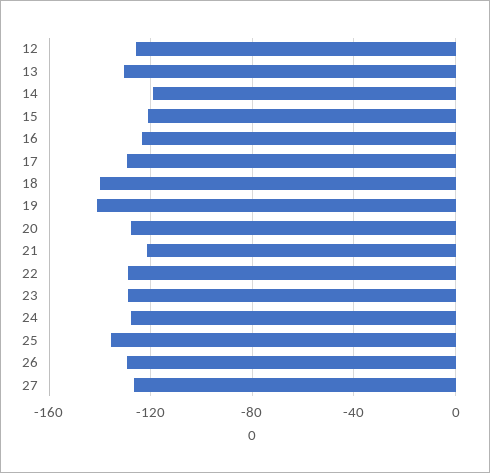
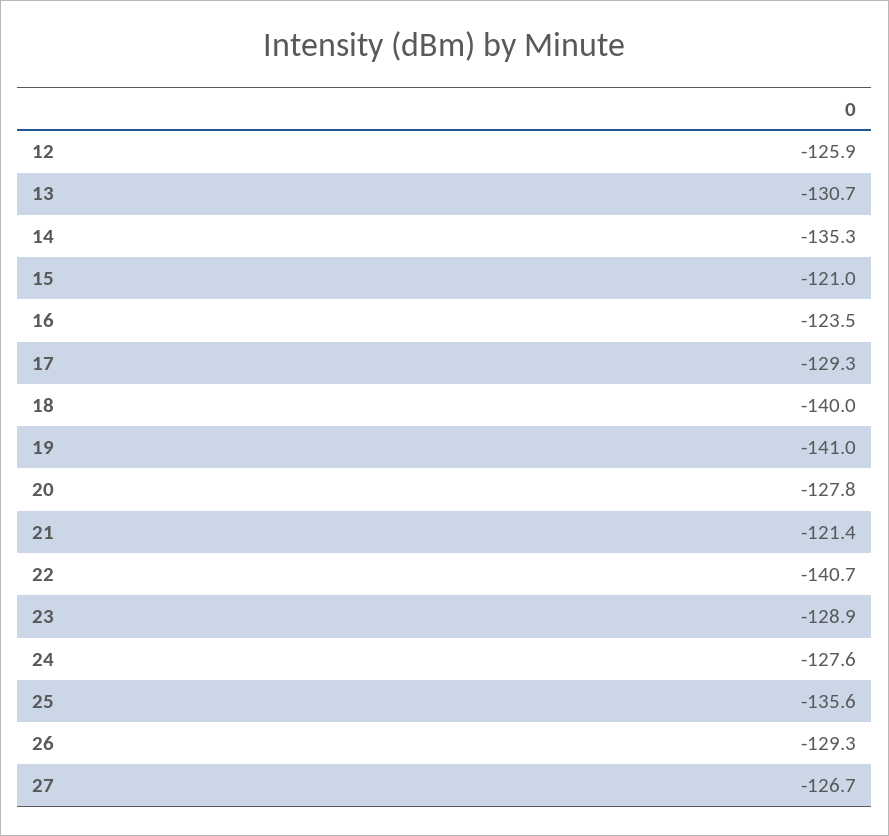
  {
    "12": -125.9,
    "13": -130.7,
-   "14": -120,
+   "14": -135.3,
    "15": -121,
    "16": -123.5,
    "17": -129.3,
    "18": -140,
    "19": -141,
    "20": -127.8,
    "21": -121.4,
-   "22": -130,
+   "22": -140.7,
    "23": -128.9,
    "24": -127.6,
    "25": -135.6,
    "26": -129.3,
    "27": -126.7
  }

